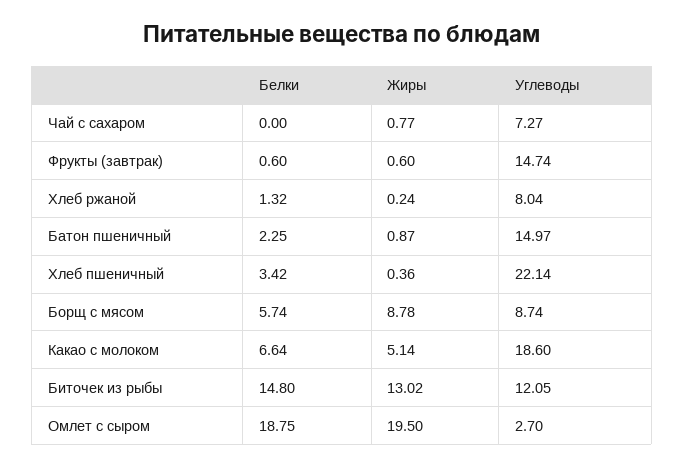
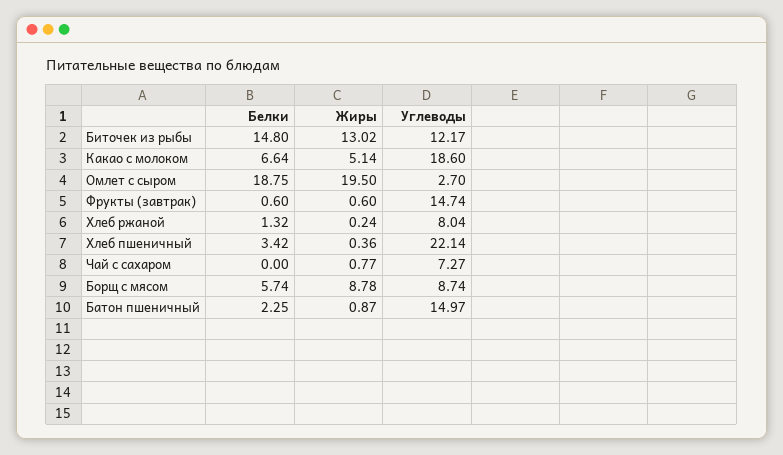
  {
    "Белки": {
      "Чай с сахаром": 0,
      "Фрукты (завтрак)": 0.6,
      "Хлеб ржаной": 1.32,
      "Батон пшеничный": 2.25,
      "Хлеб пшеничный": 3.42,
      "Борщ с мясом": 5.74,
      "Какао с молоком": 6.64,
      "Биточек из рыбы": 14.8,
      "Омлет с сыром": 18.75
    },
    "Жиры": {
      "Чай с сахаром": 0.77,
      "Фрукты (завтрак)": 0.6,
      "Хлеб ржаной": 0.24,
      "Батон пшеничный": 0.87,
      "Хлеб пшеничный": 0.36,
      "Борщ с мясом": 8.78,
      "Какао с молоком": 5.14,
      "Биточек из рыбы": 13.02,
      "Омлет с сыром": 19.5
    },
    "Углеводы": {
      "Чай с сахаром": 7.27,
      "Фрукты (завтрак)": 14.74,
      "Хлеб ржаной": 8.04,
      "Батон пшеничный": 14.97,
      "Хлеб пшеничный": 22.14,
      "Борщ с мясом": 8.74,
      "Какао с молоком": 18.6,
-     "Биточек из рыбы": 12.05,
+     "Биточек из рыбы": 12.17,
      "Омлет с сыром": 2.7
    }
  }

